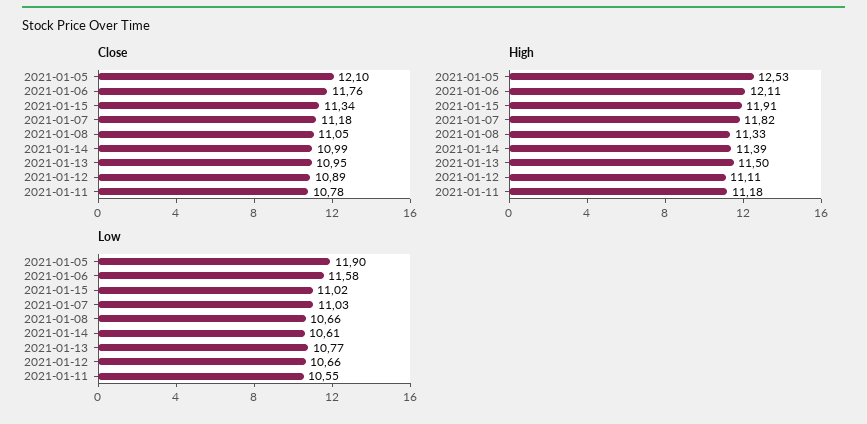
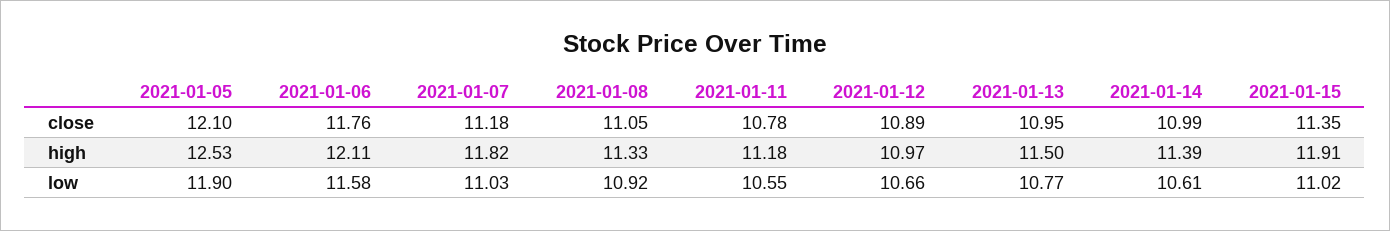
  {
    "Close": {
      "2021-01-05": 12.1,
      "2021-01-06": 11.76,
-     "2021-01-15": 11.34,
+     "2021-01-15": 11.35,
      "2021-01-07": 11.18,
      "2021-01-08": 11.05,
      "2021-01-14": 10.99,
      "2021-01-13": 10.95,
      "2021-01-12": 10.89,
      "2021-01-11": 10.78
    },
    "High": {
      "2021-01-05": 12.53,
      "2021-01-06": 12.11,
      "2021-01-15": 11.91,
      "2021-01-07": 11.82,
      "2021-01-08": 11.33,
      "2021-01-14": 11.39,
      "2021-01-13": 11.5,
-     "2021-01-12": 11.11,
+     "2021-01-12": 10.97,
      "2021-01-11": 11.18
    },
    "Low": {
      "2021-01-05": 11.9,
      "2021-01-06": 11.58,
      "2021-01-15": 11.02,
      "2021-01-07": 11.03,
-     "2021-01-08": 10.66,
+     "2021-01-08": 10.92,
      "2021-01-14": 10.61,
      "2021-01-13": 10.77,
      "2021-01-12": 10.66,
      "2021-01-11": 10.55
    }
  }

